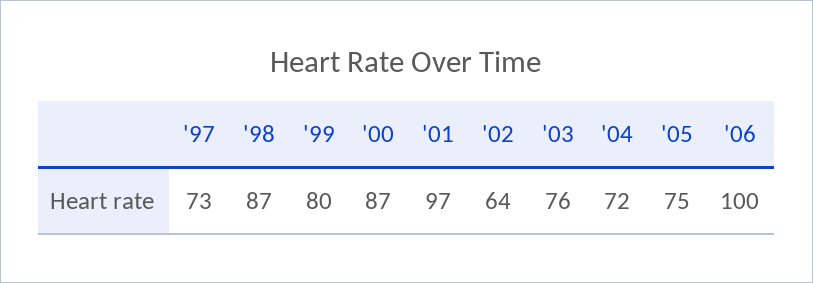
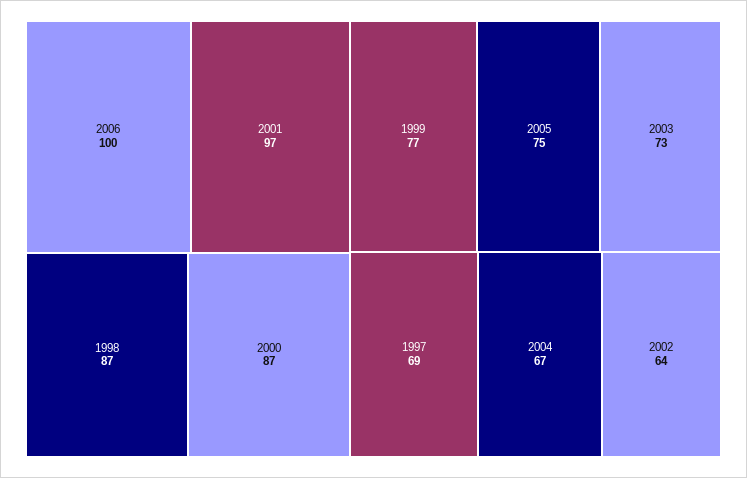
  {
-   "'97": 73,
+   "'97": 69,
    "'98": 87,
-   "'99": 80,
+   "'99": 77,
    "'00": 87,
    "'01": 97,
    "'02": 64,
-   "'03": 76,
+   "'03": 73,
-   "'04": 72,
+   "'04": 67,
    "'05": 75,
    "'06": 100
  }

